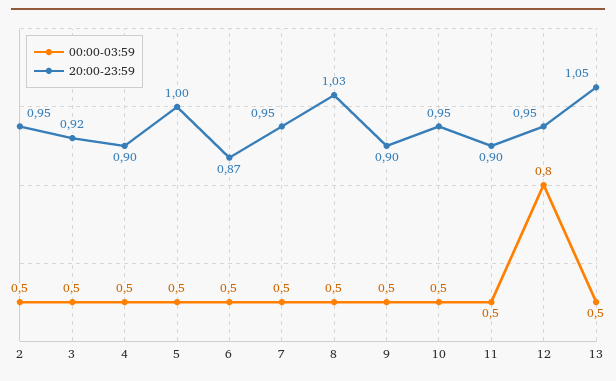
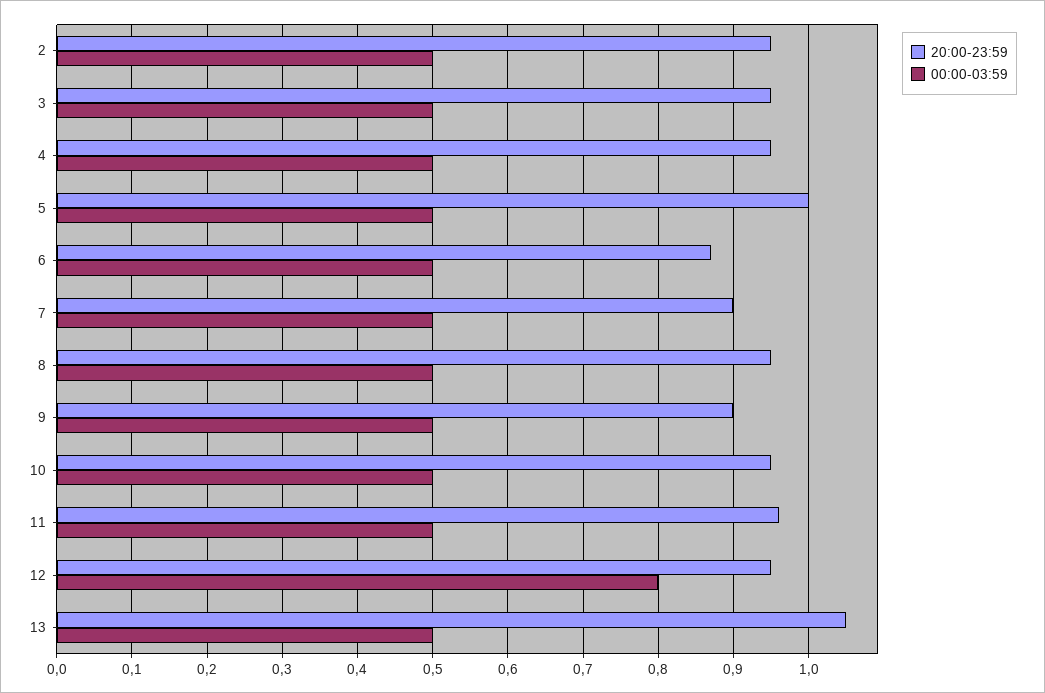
  {
    "00:00-03:59": {
      "2": 0.5,
      "3": 0.5,
      "4": 0.5,
      "5": 0.5,
      "6": 0.5,
      "7": 0.5,
      "8": 0.5,
      "9": 0.5,
      "10": 0.5,
      "11": 0.5,
      "12": 0.8,
      "13": 0.5
    },
    "20:00-23:59": {
      "2": 0.95,
-     "3": 0.92,
+     "3": 0.95,
-     "4": 0.9,
+     "4": 0.95,
      "5": 1,
      "6": 0.87,
-     "7": 0.95,
+     "7": 0.9,
-     "8": 1.03,
+     "8": 0.95,
      "9": 0.9,
      "10": 0.95,
-     "11": 0.9,
+     "11": 0.96,
      "12": 0.95,
      "13": 1.05
    }
  }

